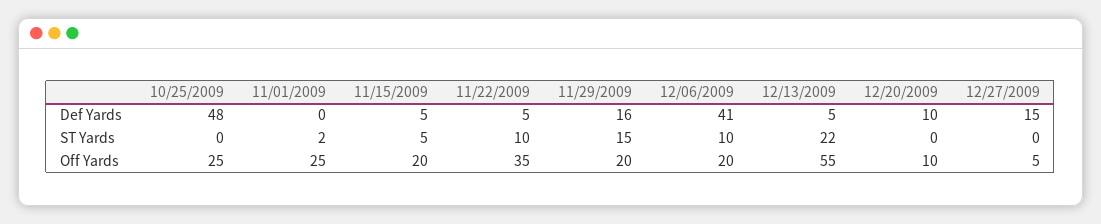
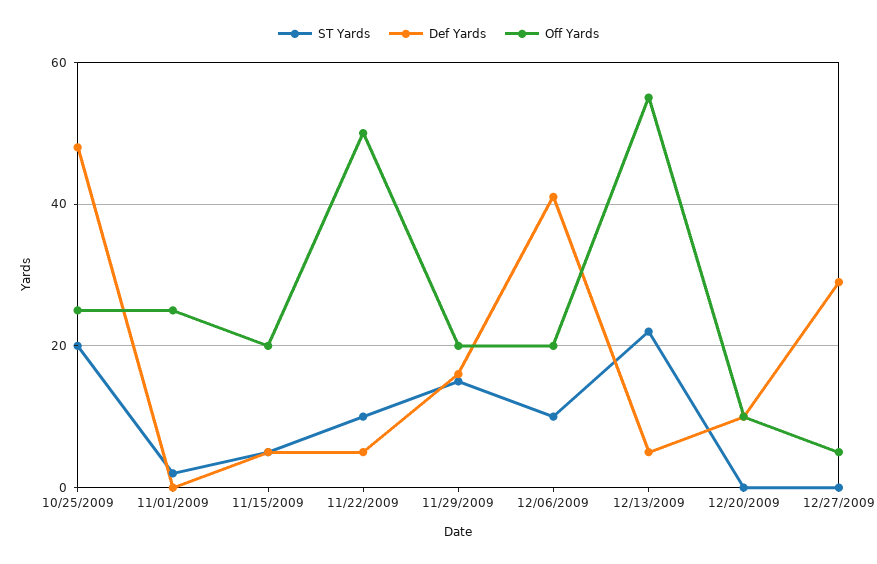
  {
    "Def Yards": {
      "10/25/2009": 48,
      "11/01/2009": 0,
      "11/15/2009": 5,
      "11/22/2009": 5,
      "11/29/2009": 16,
      "12/06/2009": 41,
      "12/13/2009": 5,
      "12/20/2009": 10,
-     "12/27/2009": 15
+     "12/27/2009": 30
    },
    "ST Yards": {
-     "10/25/2009": 0,
+     "10/25/2009": 20,
      "11/01/2009": 2,
      "11/15/2009": 5,
      "11/22/2009": 10,
      "11/29/2009": 15,
      "12/06/2009": 10,
      "12/13/2009": 22,
      "12/20/2009": 0,
      "12/27/2009": 0
    },
    "Off Yards": {
      "10/25/2009": 25,
      "11/01/2009": 25,
      "11/15/2009": 20,
-     "11/22/2009": 35,
+     "11/22/2009": 50,
      "11/29/2009": 20,
      "12/06/2009": 20,
      "12/13/2009": 55,
      "12/20/2009": 10,
      "12/27/2009": 5
    }
  }

